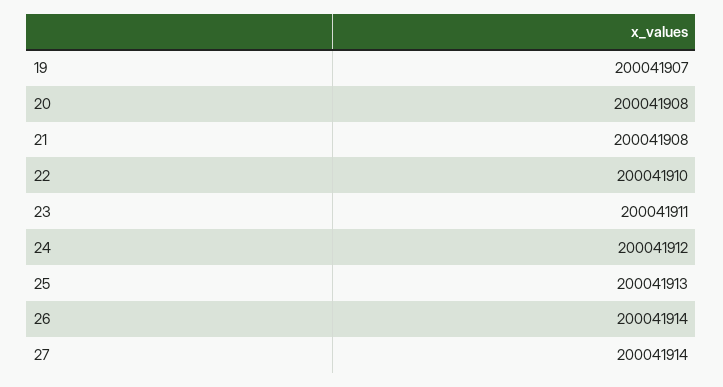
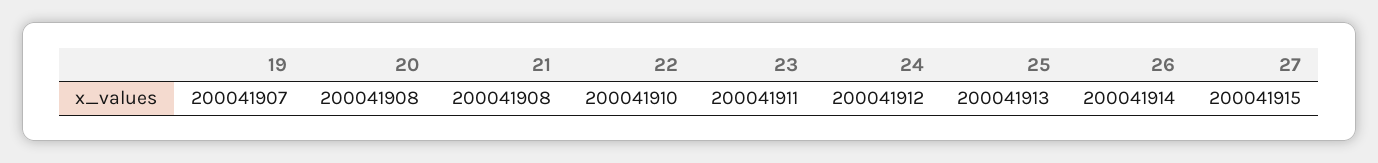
  {
    "19": 200041907,
    "20": 200041908,
    "21": 200041908,
    "22": 200041910,
    "23": 200041911,
    "24": 200041912,
    "25": 200041913,
    "26": 200041914,
-   "27": 200041914
+   "27": 200041915
  }

